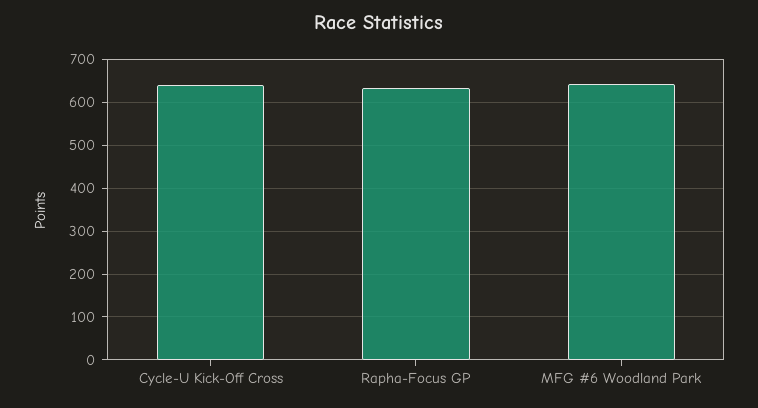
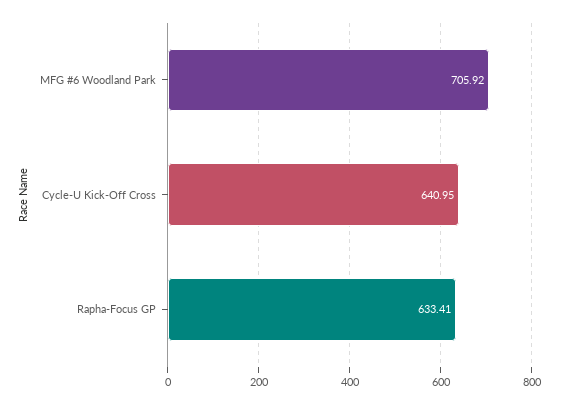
  {
    "Cycle-U Kick-Off Cross": 640.95,
    "Rapha-Focus GP": 633.41,
-   "MFG #6 Woodland Park": 640
+   "MFG #6 Woodland Park": 705.92
  }

